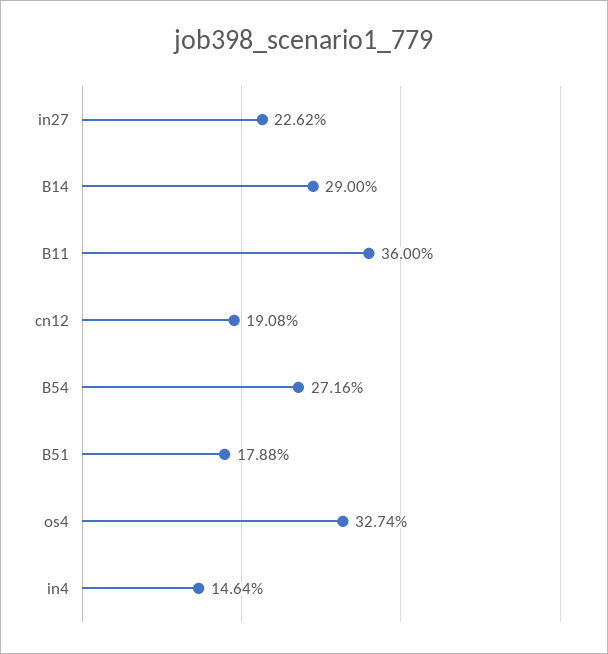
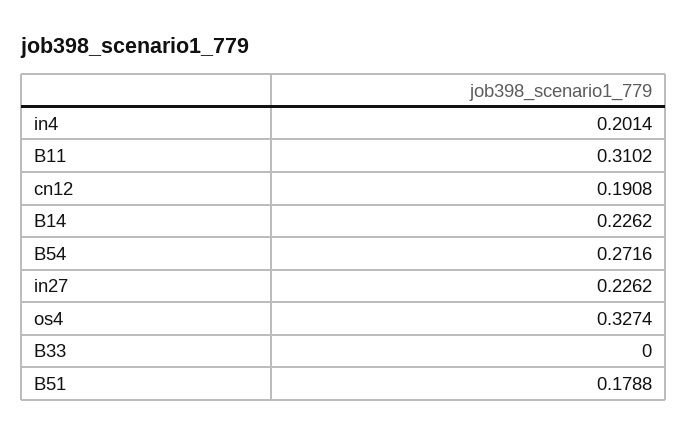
  {
    "in27": 0.2262,
-   "B14": 0.29,
+   "B14": 0.2262,
-   "B11": 0.36,
+   "B11": 0.3102,
    "cn12": 0.1908,
    "B54": 0.2716,
    "B51": 0.1788,
    "os4": 0.3274,
-   "in4": 0.1464
+   "in4": 0.2014,
+   "B33": 0
  }

